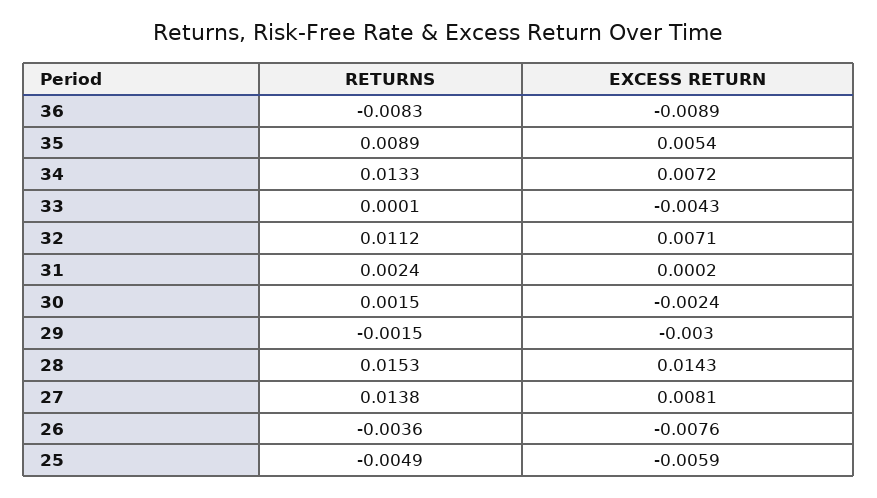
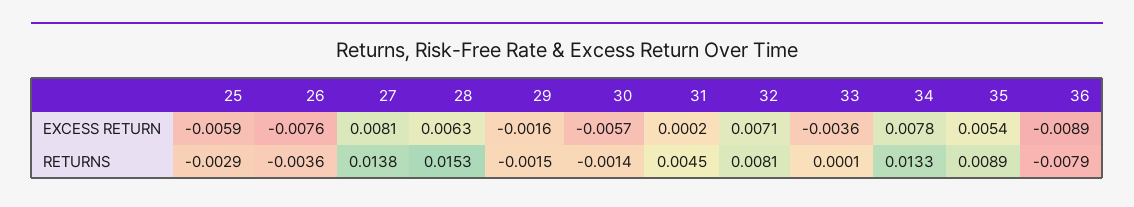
  {
    "RETURNS": {
-     "36": -0.0083,
+     "36": -0.0079,
      "35": 0.0089,
      "34": 0.0133,
      "33": 0.0001,
-     "32": 0.0112,
+     "32": 0.0081,
-     "31": 0.0024,
+     "31": 0.0045,
-     "30": 0.0015,
+     "30": -0.0014,
      "29": -0.0015,
      "28": 0.0153,
      "27": 0.0138,
      "26": -0.0036,
-     "25": -0.0049
+     "25": -0.0029
    },
    "EXCESS RETURN": {
      "36": -0.0089,
      "35": 0.0054,
-     "34": 0.0072,
+     "34": 0.0078,
-     "33": -0.0043,
+     "33": -0.0036,
      "32": 0.0071,
      "31": 0.0002,
-     "30": -0.0024,
+     "30": -0.0057,
-     "29": -0.003,
+     "29": -0.0016,
-     "28": 0.0143,
+     "28": 0.0063,
      "27": 0.0081,
      "26": -0.0076,
      "25": -0.0059
    }
  }

